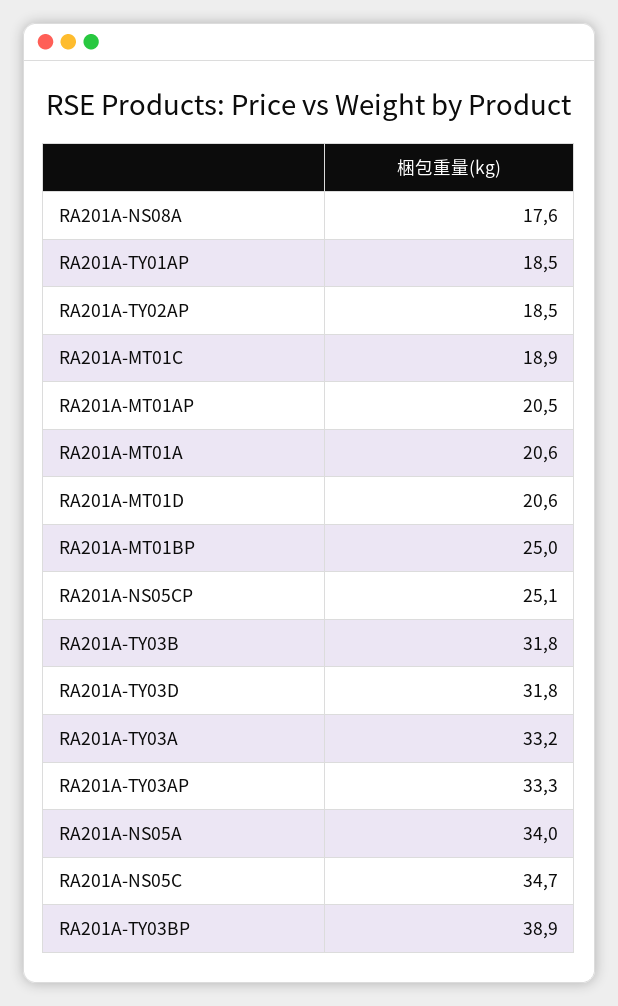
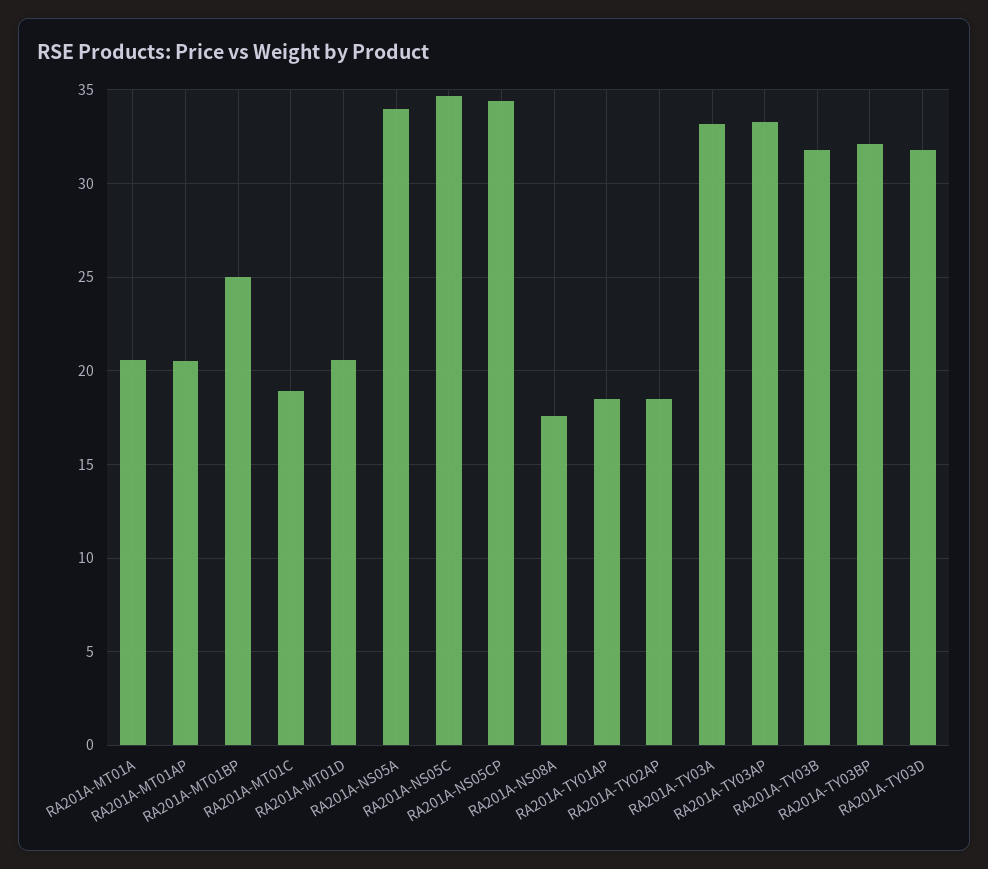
  {
    "RA201A-NS08A": 17.6,
    "RA201A-TY01AP": 18.5,
    "RA201A-TY02AP": 18.5,
    "RA201A-MT01C": 18.9,
    "RA201A-MT01AP": 20.5,
    "RA201A-MT01A": 20.6,
    "RA201A-MT01D": 20.6,
    "RA201A-MT01BP": 25,
-   "RA201A-NS05CP": 25.1,
+   "RA201A-NS05CP": 34.5,
    "RA201A-TY03B": 31.8,
    "RA201A-TY03D": 31.8,
    "RA201A-TY03A": 33.2,
    "RA201A-TY03AP": 33.3,
    "RA201A-NS05A": 34,
    "RA201A-NS05C": 34.7,
-   "RA201A-TY03BP": 38.9
+   "RA201A-TY03BP": 32
  }

